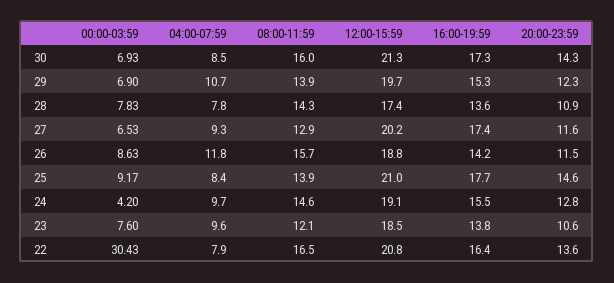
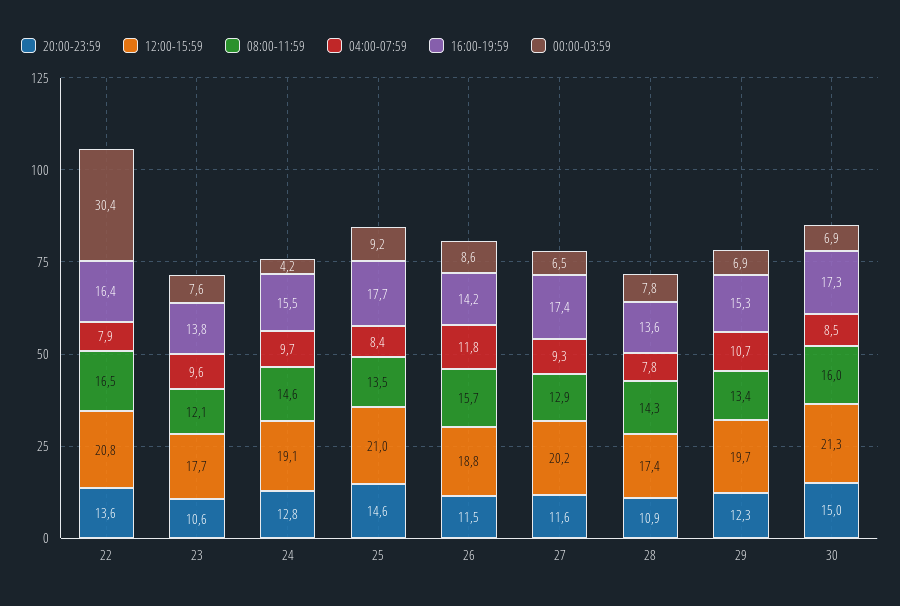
  {
    "00:00-03:59": {
      "30": 6.93,
      "29": 6.9,
      "28": 7.83,
      "27": 6.53,
      "26": 8.63,
      "25": 9.17,
      "24": 4.2,
      "23": 7.6,
      "22": 30.43
    },
    "04:00-07:59": {
      "30": 8.5,
      "29": 10.7,
      "28": 7.8,
      "27": 9.3,
      "26": 11.8,
      "25": 8.4,
      "24": 9.7,
      "23": 9.6,
      "22": 7.9
    },
    "08:00-11:59": {
      "30": 16,
-     "29": 13.9,
+     "29": 13.4,
      "28": 14.3,
      "27": 12.9,
      "26": 15.7,
-     "25": 13.9,
+     "25": 13.5,
      "24": 14.6,
      "23": 12.1,
      "22": 16.5
    },
    "12:00-15:59": {
      "30": 21.3,
      "29": 19.7,
      "28": 17.4,
      "27": 20.2,
      "26": 18.8,
      "25": 21,
      "24": 19.1,
-     "23": 18.5,
+     "23": 17.7,
      "22": 20.8
    },
    "16:00-19:59": {
      "30": 17.3,
      "29": 15.3,
      "28": 13.6,
      "27": 17.4,
      "26": 14.2,
      "25": 17.7,
      "24": 15.5,
      "23": 13.8,
      "22": 16.4
    },
    "20:00-23:59": {
-     "30": 14.3,
+     "30": 15,
      "29": 12.3,
      "28": 10.9,
      "27": 11.6,
      "26": 11.5,
      "25": 14.6,
      "24": 12.8,
      "23": 10.6,
      "22": 13.6
    }
  }

